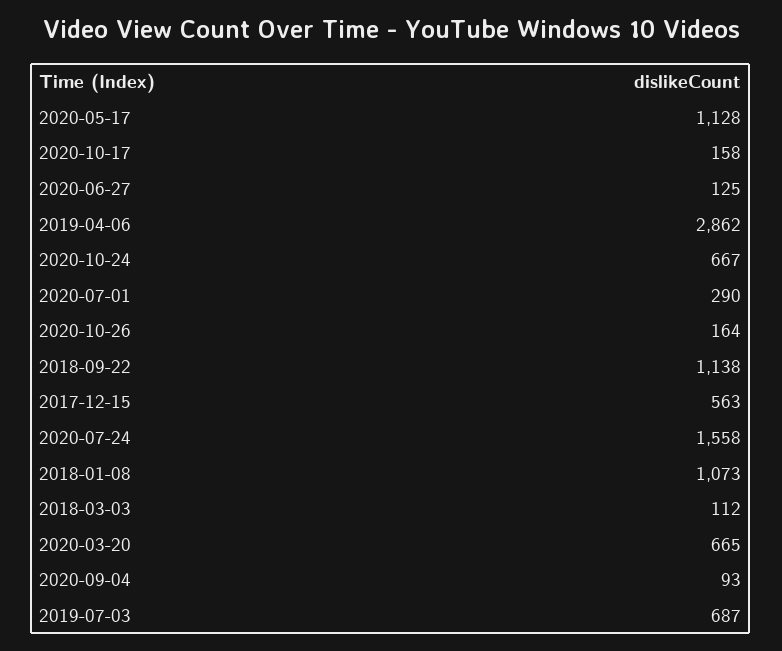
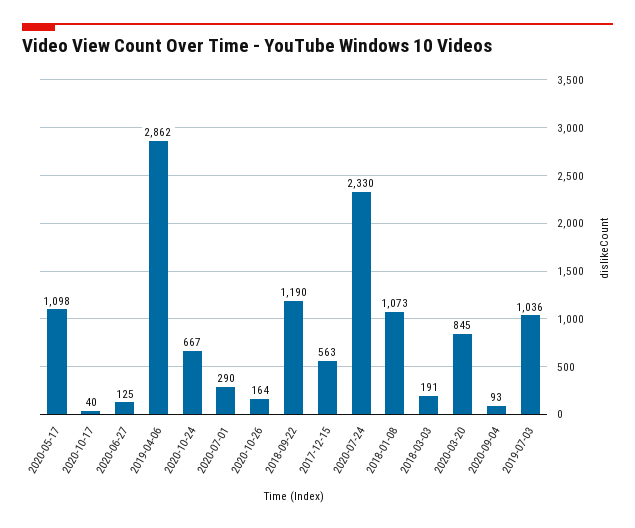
  {
-   "2020-05-17": 1128,
+   "2020-05-17": 1098,
-   "2020-10-17": 158,
+   "2020-10-17": 40,
    "2020-06-27": 125,
    "2019-04-06": 2862,
    "2020-10-24": 667,
    "2020-07-01": 290,
    "2020-10-26": 164,
-   "2018-09-22": 1138,
+   "2018-09-22": 1190,
    "2017-12-15": 563,
-   "2020-07-24": 1558,
+   "2020-07-24": 2330,
    "2018-01-08": 1073,
-   "2018-03-03": 112,
+   "2018-03-03": 191,
-   "2020-03-20": 665,
+   "2020-03-20": 845,
    "2020-09-04": 93,
-   "2019-07-03": 687
+   "2019-07-03": 1036
  }

